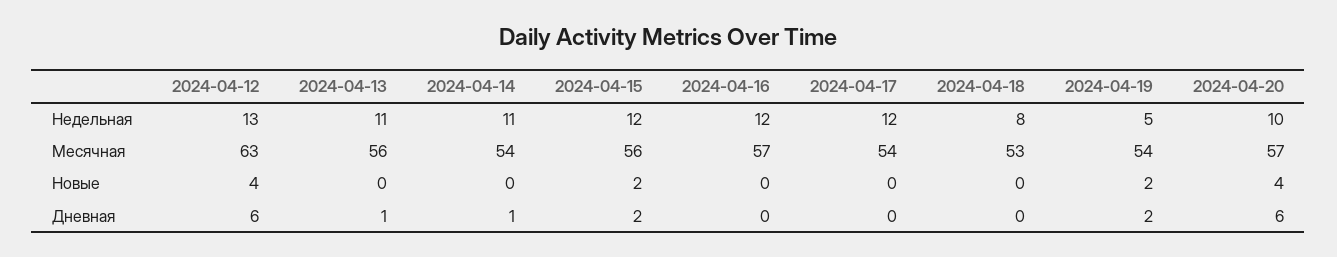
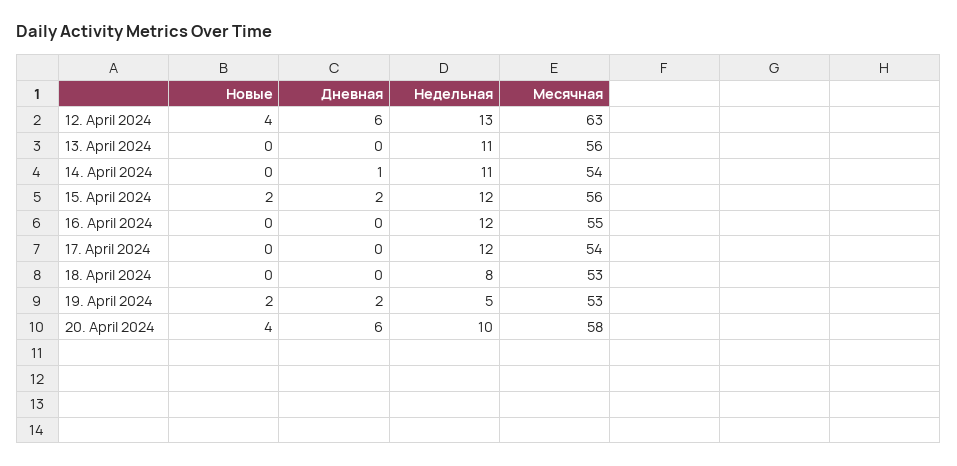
  {
    "2024-04-12": {
      "Недельная": 13,
      "Месячная": 63,
      "Новые": 4,
      "Дневная": 6
    },
    "2024-04-13": {
      "Недельная": 11,
      "Месячная": 56,
      "Новые": 0,
-     "Дневная": 1
+     "Дневная": 0
    },
    "2024-04-14": {
      "Недельная": 11,
      "Месячная": 54,
      "Новые": 0,
      "Дневная": 1
    },
    "2024-04-15": {
      "Недельная": 12,
      "Месячная": 56,
      "Новые": 2,
      "Дневная": 2
    },
    "2024-04-16": {
      "Недельная": 12,
-     "Месячная": 57,
+     "Месячная": 55,
      "Новые": 0,
      "Дневная": 0
    },
    "2024-04-17": {
      "Недельная": 12,
      "Месячная": 54,
      "Новые": 0,
      "Дневная": 0
    },
    "2024-04-18": {
      "Недельная": 8,
      "Месячная": 53,
      "Новые": 0,
      "Дневная": 0
    },
    "2024-04-19": {
      "Недельная": 5,
-     "Месячная": 54,
+     "Месячная": 53,
      "Новые": 2,
      "Дневная": 2
    },
    "2024-04-20": {
      "Недельная": 10,
-     "Месячная": 57,
+     "Месячная": 58,
      "Новые": 4,
      "Дневная": 6
    }
  }

